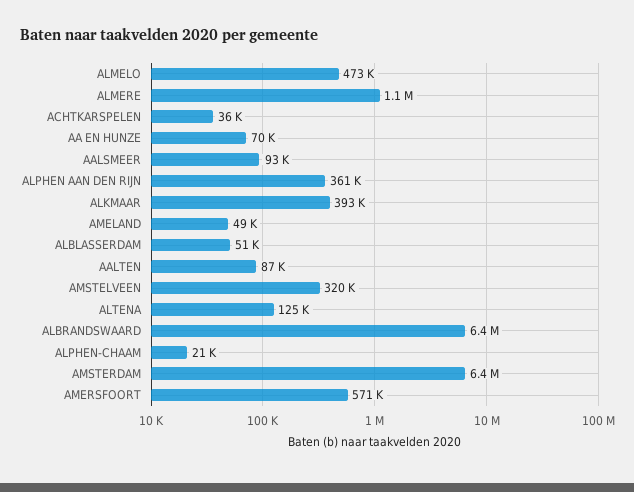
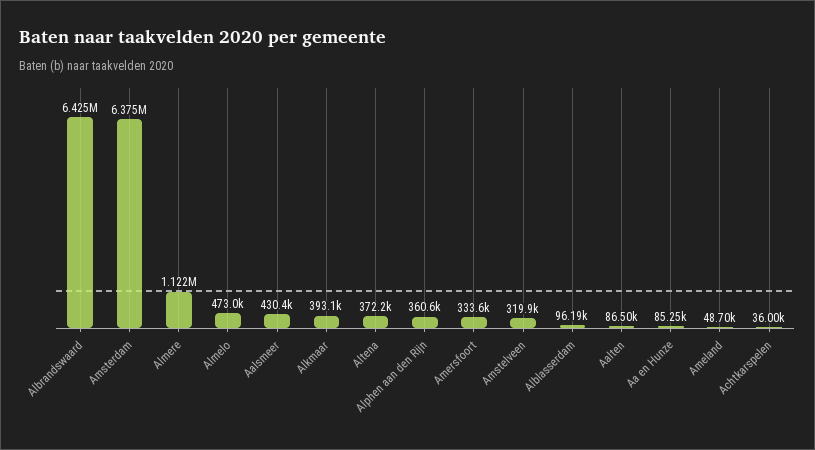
  {
    "ALMELO": 473000,
    "ALMERE": 1122000,
    "ACHTKARSPELEN": 36000,
-   "AA EN HUNZE": 70000,
+   "AA EN HUNZE": 85250,
-   "AALSMEER": 93000,
+   "AALSMEER": 430400,
    "ALPHEN AAN DEN RIJN": 360600,
    "ALKMAAR": 393100,
    "AMELAND": 48700,
-   "ALBLASSERDAM": 51000,
+   "ALBLASSERDAM": 96190,
    "AALTEN": 86500,
    "AMSTELVEEN": 319900,
-   "ALTENA": 125000,
+   "ALTENA": 372200,
    "ALBRANDSWAARD": 6425000,
-   "ALPHEN-CHAAM": 21000,
    "AMSTERDAM": 6375000,
-   "AMERSFOORT": 571000
+   "AMERSFOORT": 333600
  }

